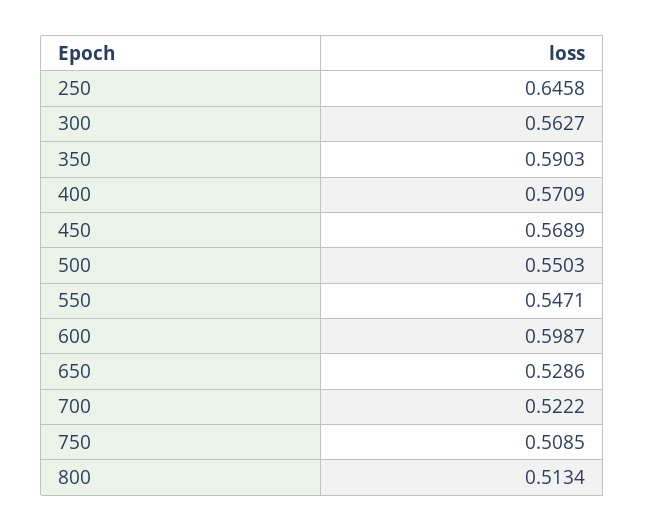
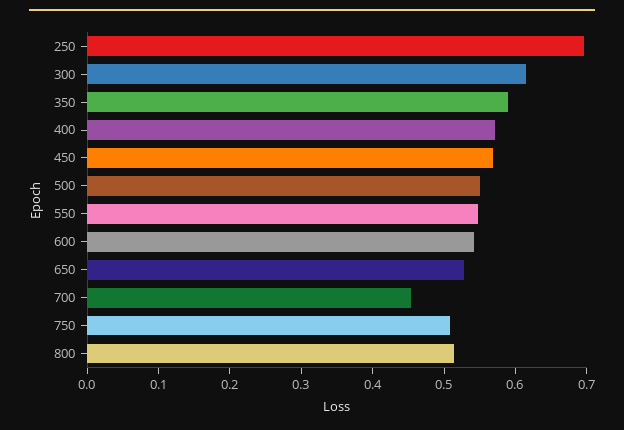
  {
-   "250": 0.6458,
+   "250": 0.7,
-   "300": 0.5627,
+   "300": 0.62,
    "350": 0.5903,
    "400": 0.5709,
    "450": 0.5689,
    "500": 0.5503,
    "550": 0.5471,
-   "600": 0.5987,
+   "600": 0.54,
    "650": 0.5286,
-   "700": 0.5222,
+   "700": 0.46,
    "750": 0.5085,
    "800": 0.5134
  }

